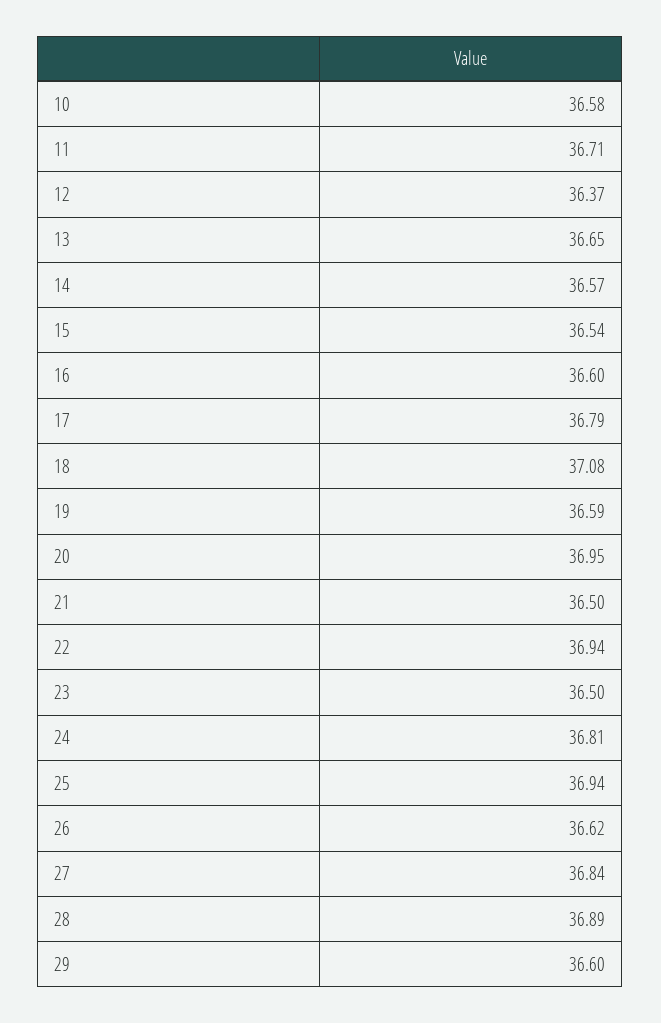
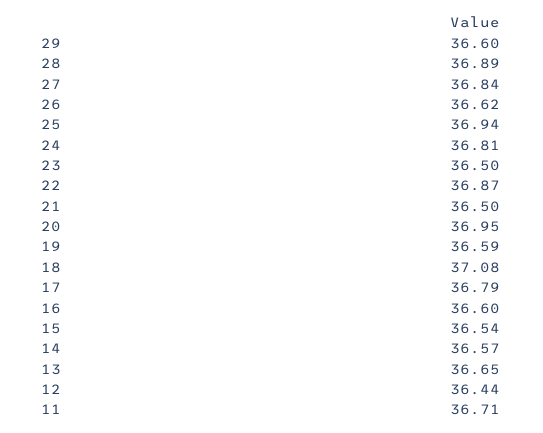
  {
-   "10": 36.58,
    "11": 36.71,
-   "12": 36.37,
+   "12": 36.44,
    "13": 36.65,
    "14": 36.57,
    "15": 36.54,
    "16": 36.6,
    "17": 36.79,
    "18": 37.08,
    "19": 36.59,
    "20": 36.95,
    "21": 36.5,
-   "22": 36.94,
+   "22": 36.87,
    "23": 36.5,
    "24": 36.81,
    "25": 36.94,
    "26": 36.62,
    "27": 36.84,
    "28": 36.89,
    "29": 36.6
  }

